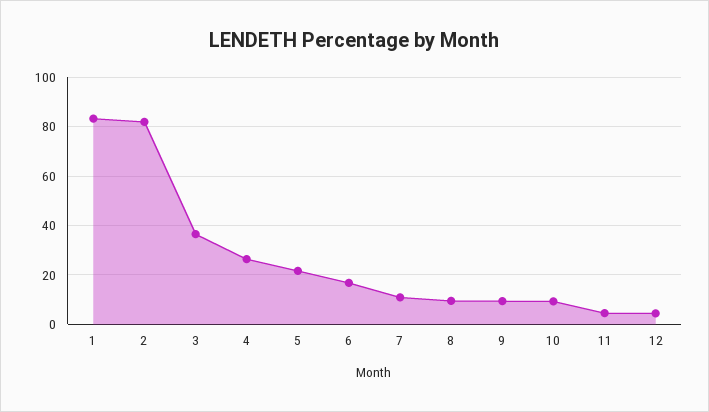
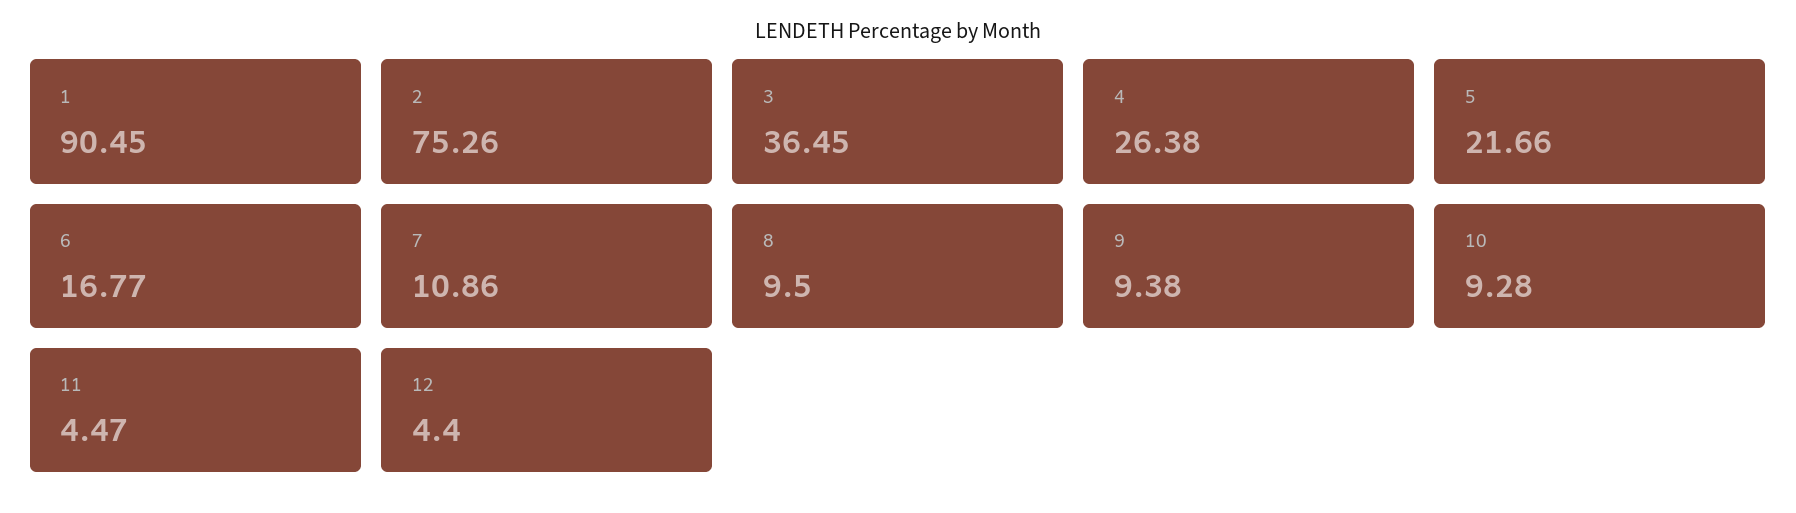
  {
-   "1": 82.5,
+   "1": 90.45,
-   "2": 82.5,
+   "2": 75.26,
    "3": 36.45,
    "4": 26.38,
    "5": 21.66,
    "6": 16.77,
    "7": 10.86,
    "8": 9.5,
    "9": 9.38,
    "10": 9.28,
    "11": 4.47,
    "12": 4.4
  }

